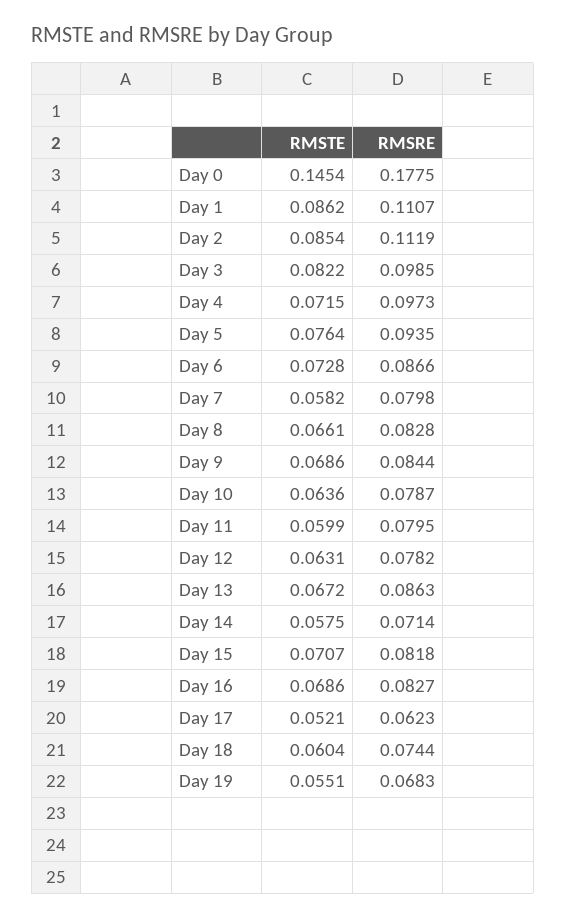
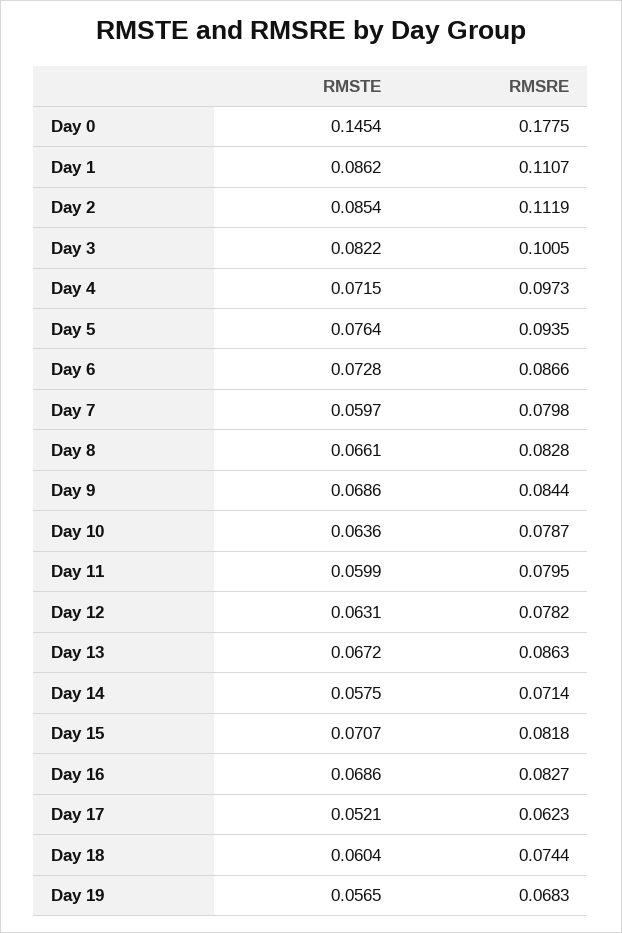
  {
    "RMSTE": {
      "Day 0": 0.1454,
      "Day 1": 0.0862,
      "Day 2": 0.0854,
      "Day 3": 0.0822,
      "Day 4": 0.0715,
      "Day 5": 0.0764,
      "Day 6": 0.0728,
-     "Day 7": 0.0582,
+     "Day 7": 0.0597,
      "Day 8": 0.0661,
      "Day 9": 0.0686,
      "Day 10": 0.0636,
      "Day 11": 0.0599,
      "Day 12": 0.0631,
      "Day 13": 0.0672,
      "Day 14": 0.0575,
      "Day 15": 0.0707,
      "Day 16": 0.0686,
      "Day 17": 0.0521,
      "Day 18": 0.0604,
-     "Day 19": 0.0551
+     "Day 19": 0.0565
    },
    "RMSRE": {
      "Day 0": 0.1775,
      "Day 1": 0.1107,
      "Day 2": 0.1119,
-     "Day 3": 0.0985,
+     "Day 3": 0.1005,
      "Day 4": 0.0973,
      "Day 5": 0.0935,
      "Day 6": 0.0866,
      "Day 7": 0.0798,
      "Day 8": 0.0828,
      "Day 9": 0.0844,
      "Day 10": 0.0787,
      "Day 11": 0.0795,
      "Day 12": 0.0782,
      "Day 13": 0.0863,
      "Day 14": 0.0714,
      "Day 15": 0.0818,
      "Day 16": 0.0827,
      "Day 17": 0.0623,
      "Day 18": 0.0744,
      "Day 19": 0.0683
    }
  }

